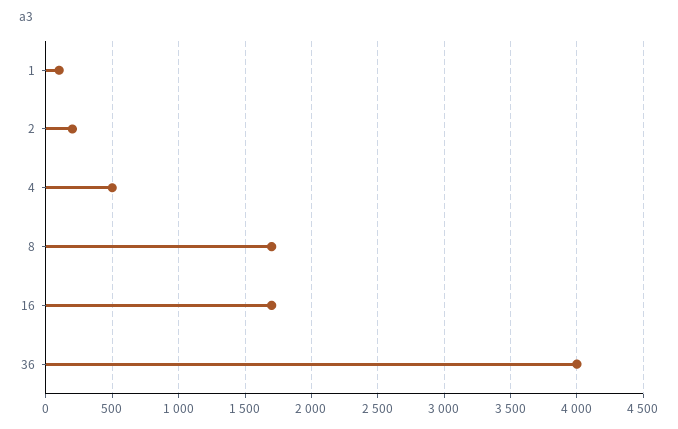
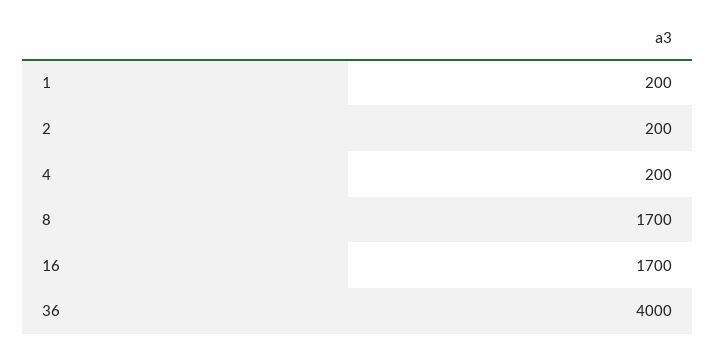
  {
-   "1": 100,
+   "1": 200,
    "2": 200,
-   "4": 500,
+   "4": 200,
    "8": 1700,
    "16": 1700,
    "36": 4000
  }

